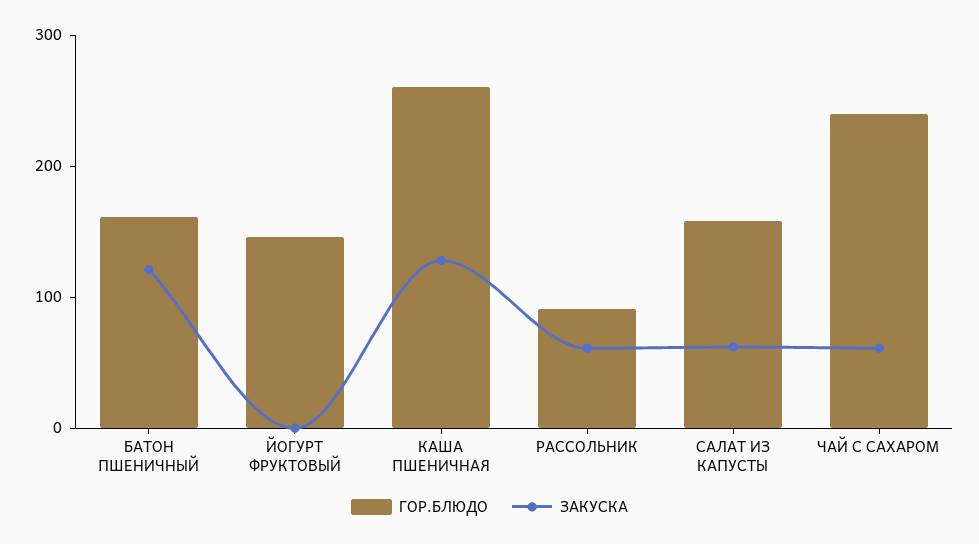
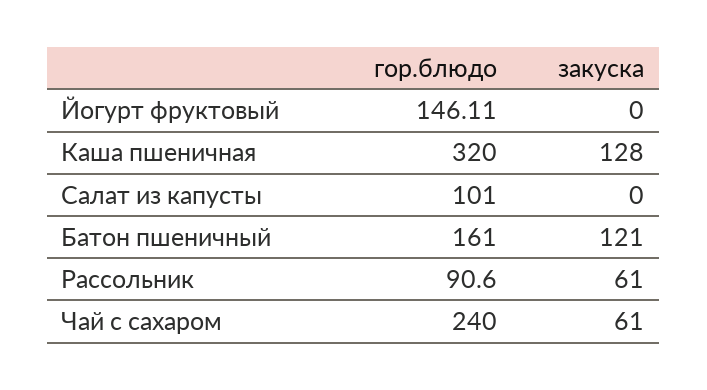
  {
    "ГОР.БЛЮДО": {
      "БАТОН ПШЕНИЧНЫЙ": 161,
      "ЙОГУРТ ФРУКТОВЫЙ": 146.11,
-     "КАША ПШЕНИЧНАЯ": 260,
+     "КАША ПШЕНИЧНАЯ": 320,
      "РАССОЛЬНИК": 90.6,
-     "САЛАТ ИЗ КАПУСТЫ": 160,
+     "САЛАТ ИЗ КАПУСТЫ": 101,
      "ЧАЙ С САХАРОМ": 240
    },
    "ЗАКУСКА": {
      "БАТОН ПШЕНИЧНЫЙ": 121,
      "ЙОГУРТ ФРУКТОВЫЙ": 0,
      "КАША ПШЕНИЧНАЯ": 128,
      "РАССОЛЬНИК": 61,
-     "САЛАТ ИЗ КАПУСТЫ": 60,
+     "САЛАТ ИЗ КАПУСТЫ": 0,
      "ЧАЙ С САХАРОМ": 61
    }
  }

